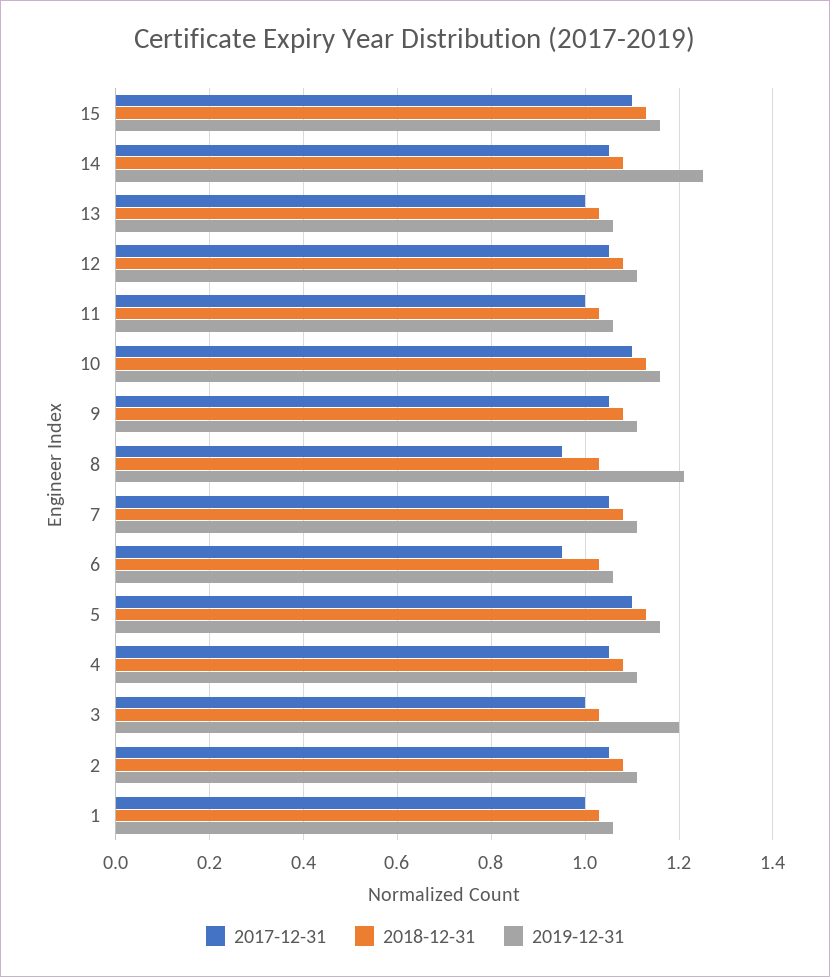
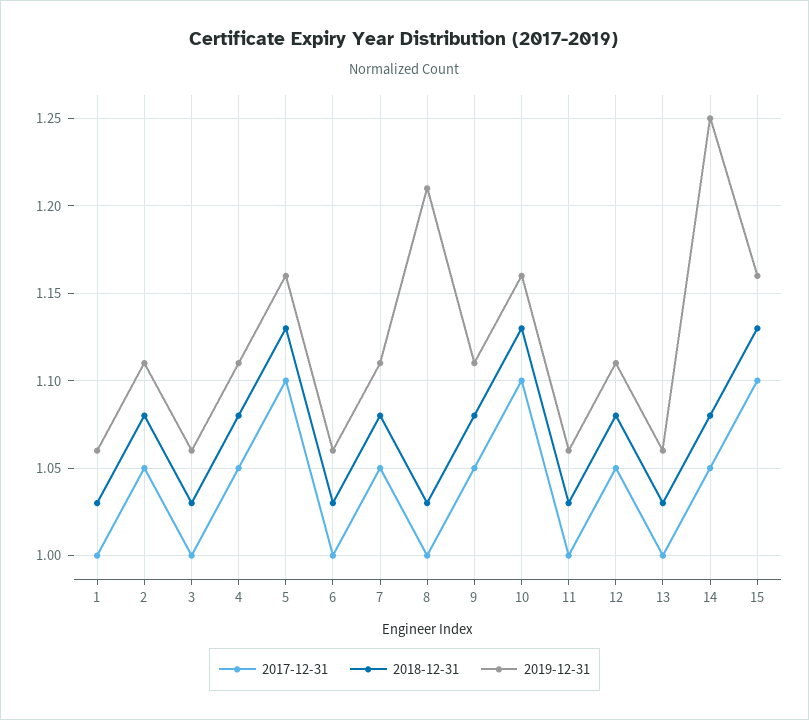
  {
    "2017-12-31": {
      "15": 1.1,
      "14": 1.05,
      "13": 1,
      "12": 1.05,
      "11": 1,
      "10": 1.1,
      "9": 1.05,
-     "8": 0.95,
+     "8": 1,
      "7": 1.05,
-     "6": 0.95,
+     "6": 1,
      "5": 1.1,
      "4": 1.05,
      "3": 1,
      "2": 1.05,
      "1": 1
    },
    "2018-12-31": {
      "15": 1.13,
      "14": 1.08,
      "13": 1.03,
      "12": 1.08,
      "11": 1.03,
      "10": 1.13,
      "9": 1.08,
      "8": 1.03,
      "7": 1.08,
      "6": 1.03,
      "5": 1.13,
      "4": 1.08,
      "3": 1.03,
      "2": 1.08,
      "1": 1.03
    },
    "2019-12-31": {
      "15": 1.16,
      "14": 1.25,
      "13": 1.06,
      "12": 1.11,
      "11": 1.06,
      "10": 1.16,
      "9": 1.11,
      "8": 1.21,
      "7": 1.11,
      "6": 1.06,
      "5": 1.16,
      "4": 1.11,
-     "3": 1.2,
+     "3": 1.06,
      "2": 1.11,
      "1": 1.06
    }
  }

